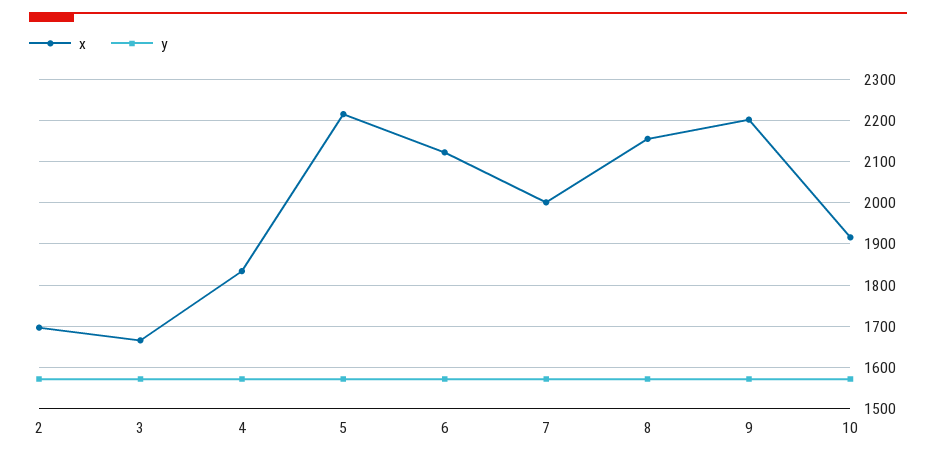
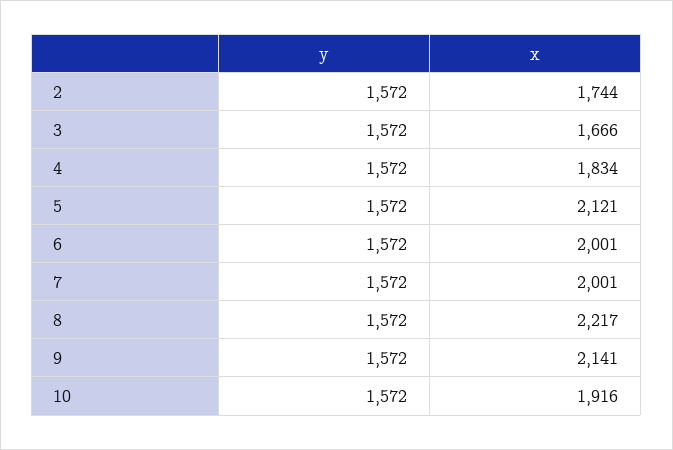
  {
    "x": {
-     "2": 1700,
+     "2": 1744,
      "3": 1666,
      "4": 1834,
-     "5": 2220,
+     "5": 2121,
-     "6": 2120,
+     "6": 2001,
      "7": 2001,
-     "8": 2160,
+     "8": 2217,
-     "9": 2200,
+     "9": 2141,
      "10": 1916
    },
    "y": {
      "2": 1572,
      "3": 1572,
      "4": 1572,
      "5": 1572,
      "6": 1572,
      "7": 1572,
      "8": 1572,
      "9": 1572,
      "10": 1572
    }
  }

